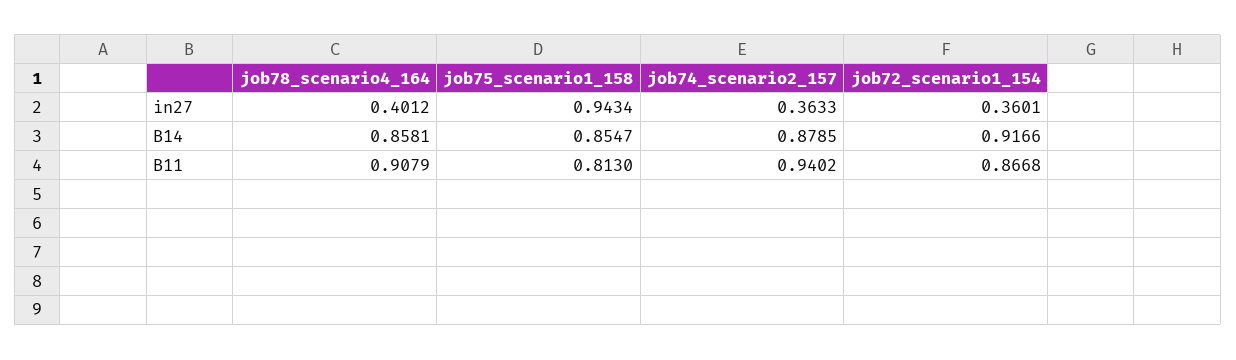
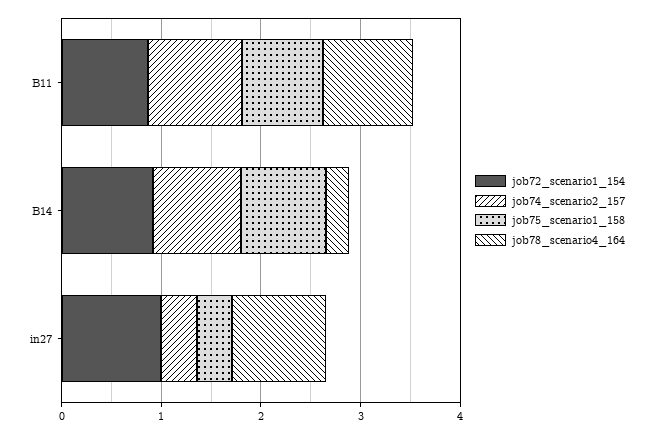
  {
    "job78_scenario4_164": {
-     "in27": 0.4012,
+     "in27": 1,
-     "B14": 0.8581,
+     "B14": 0.2,
      "B11": 0.9079
    },
    "job75_scenario1_158": {
-     "in27": 0.9434,
+     "in27": 0.4,
      "B14": 0.8547,
      "B11": 0.813
    },
    "job74_scenario2_157": {
      "in27": 0.3633,
      "B14": 0.8785,
      "B11": 0.9402
    },
    "job72_scenario1_154": {
-     "in27": 0.3601,
+     "in27": 1,
      "B14": 0.9166,
      "B11": 0.8668
    }
  }

